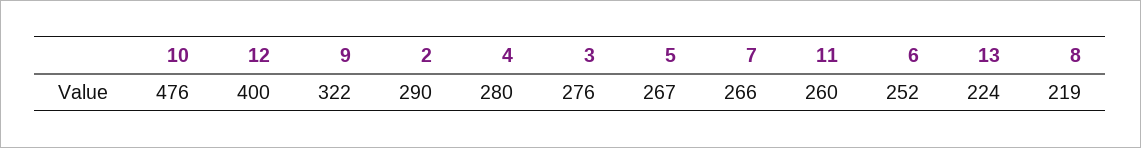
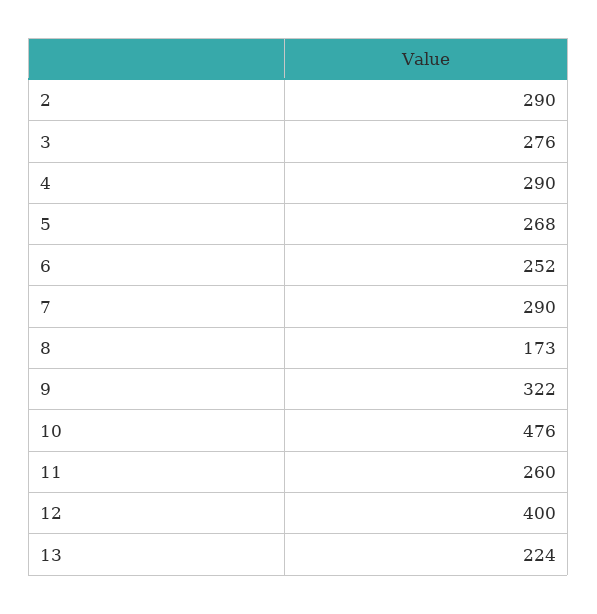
  {
    "10": 476,
    "12": 400,
    "9": 322,
    "2": 290,
-   "4": 280,
+   "4": 290,
    "3": 276,
-   "5": 267,
+   "5": 268,
-   "7": 266,
+   "7": 290,
    "11": 260,
    "6": 252,
    "13": 224,
-   "8": 219
+   "8": 173
  }

